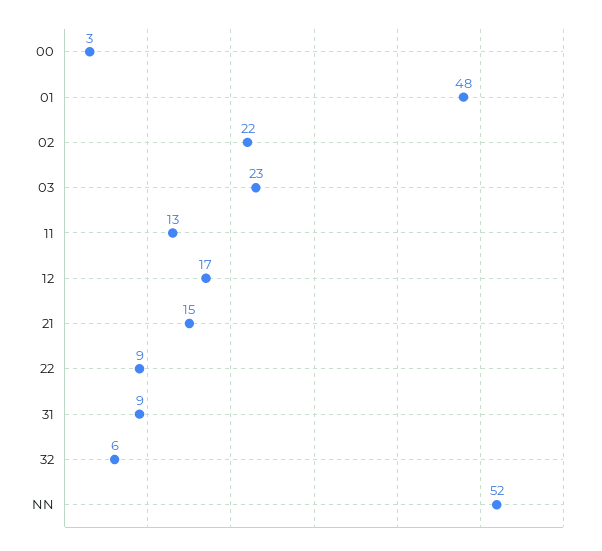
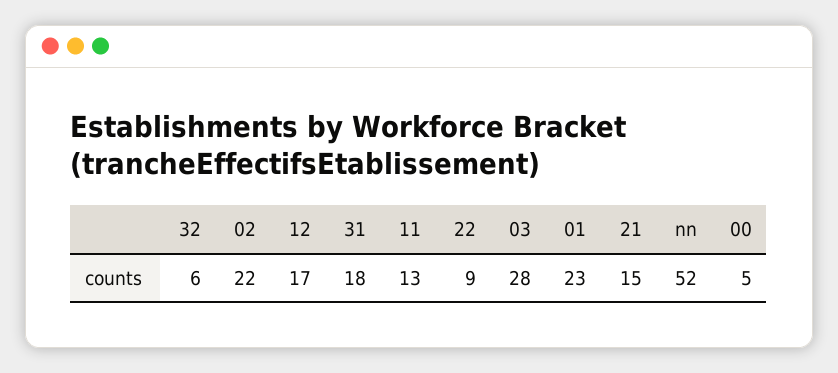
  {
-   "00": 3,
+   "00": 5,
-   "01": 48,
+   "01": 23,
    "02": 22,
-   "03": 23,
+   "03": 28,
    "11": 13,
    "12": 17,
    "21": 15,
    "22": 9,
-   "31": 9,
+   "31": 18,
    "32": 6,
    "NN": 52
  }

